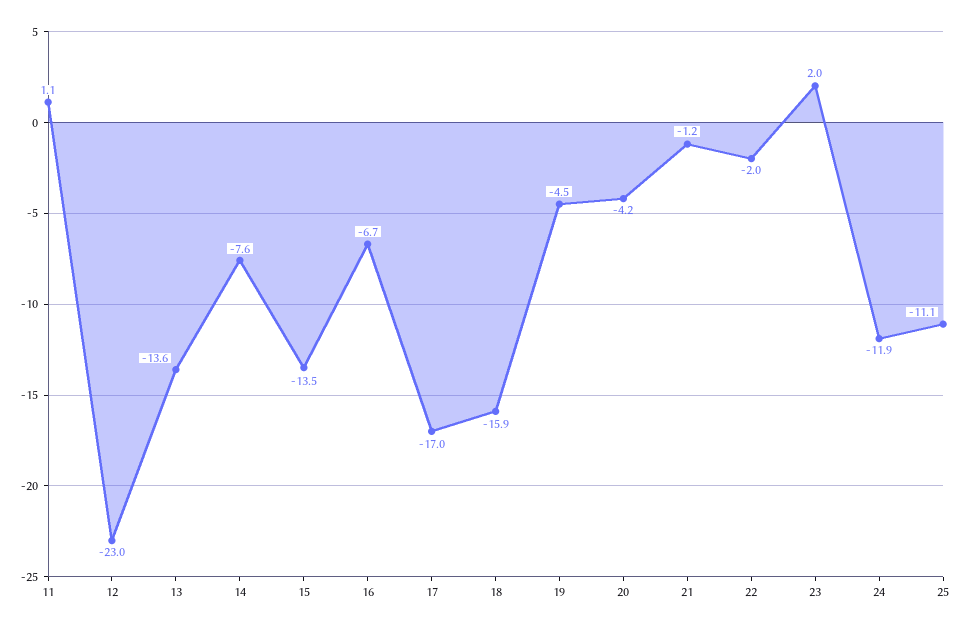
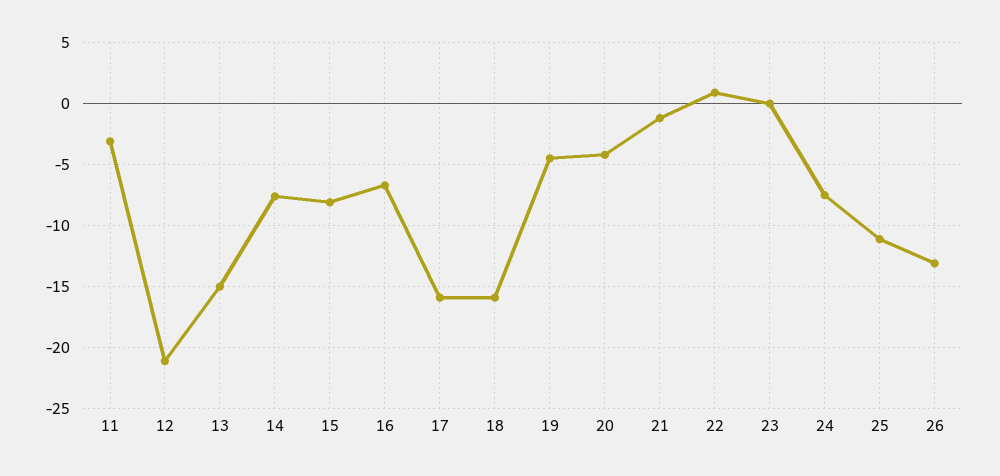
  {
-   "11": 1.1,
+   "11": -3,
-   "12": -23,
+   "12": -21,
-   "13": -13.6,
+   "13": -15,
    "14": -7.6,
-   "15": -13.5,
+   "15": -8,
    "16": -6.7,
-   "17": -17,
+   "17": -16,
    "18": -15.9,
    "19": -4.5,
    "20": -4.2,
    "21": -1.2,
-   "22": -2,
+   "22": 1,
-   "23": 2,
+   "23": 0,
-   "24": -11.9,
+   "24": -7.5,
-   "25": -11.1
+   "25": -11.1,
+   "26": -13
  }

